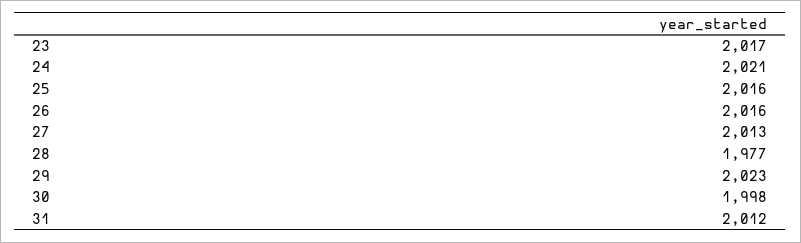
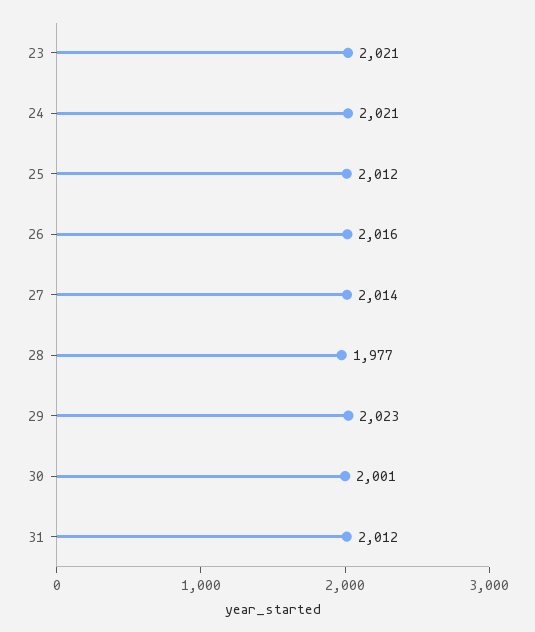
  {
-   "23": 2017,
+   "23": 2021,
    "24": 2021,
-   "25": 2016,
+   "25": 2012,
    "26": 2016,
-   "27": 2013,
+   "27": 2014,
    "28": 1977,
    "29": 2023,
-   "30": 1998,
+   "30": 2001,
    "31": 2012
  }

